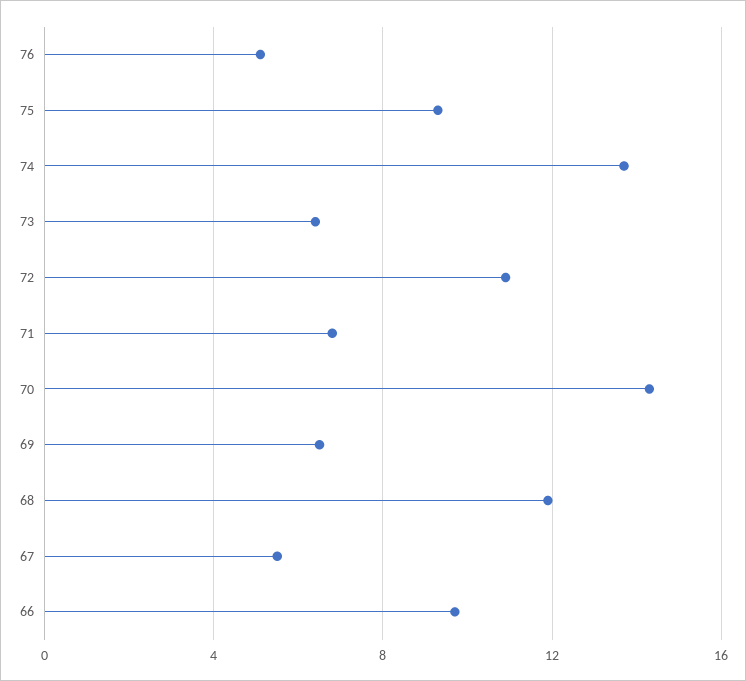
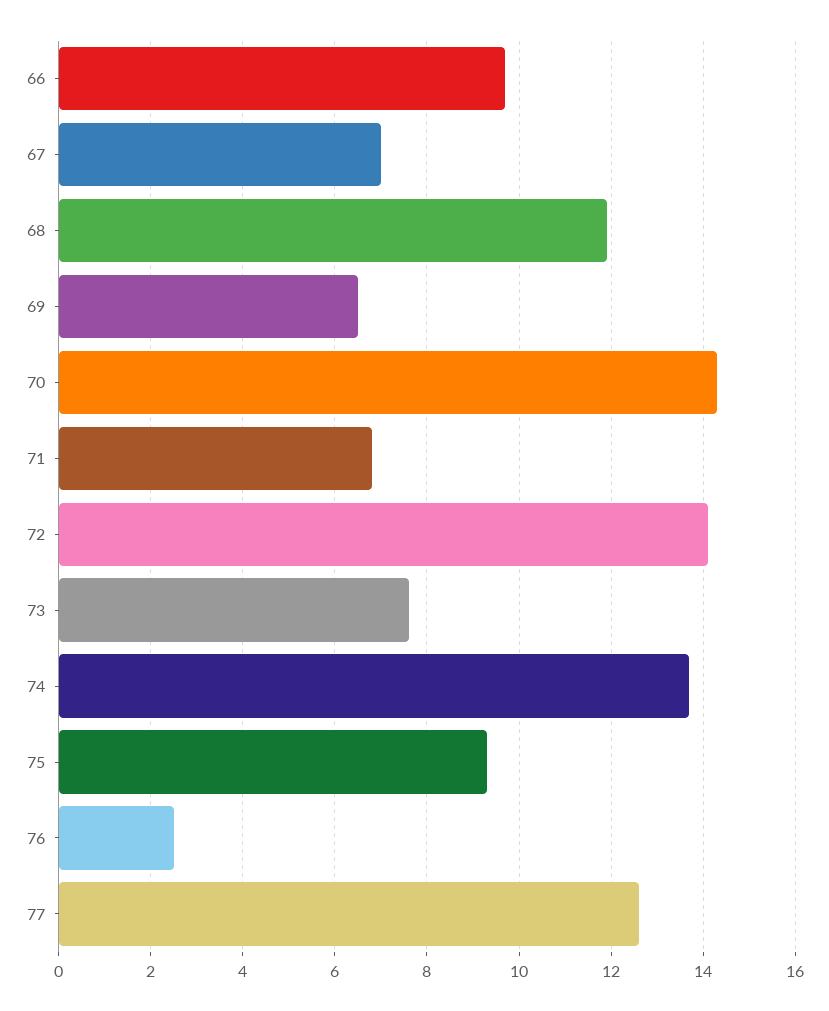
  {
-   "76": 5,
+   "76": 2.5,
    "75": 9.5,
    "74": 13.5,
-   "73": 6.5,
+   "73": 7.5,
-   "72": 11,
+   "72": 14,
    "71": 7,
    "70": 14.5,
    "69": 6.5,
    "68": 12,
-   "67": 5.5,
+   "67": 7,
-   "66": 9.5
+   "66": 9.5,
+   "77": 12.5
  }

